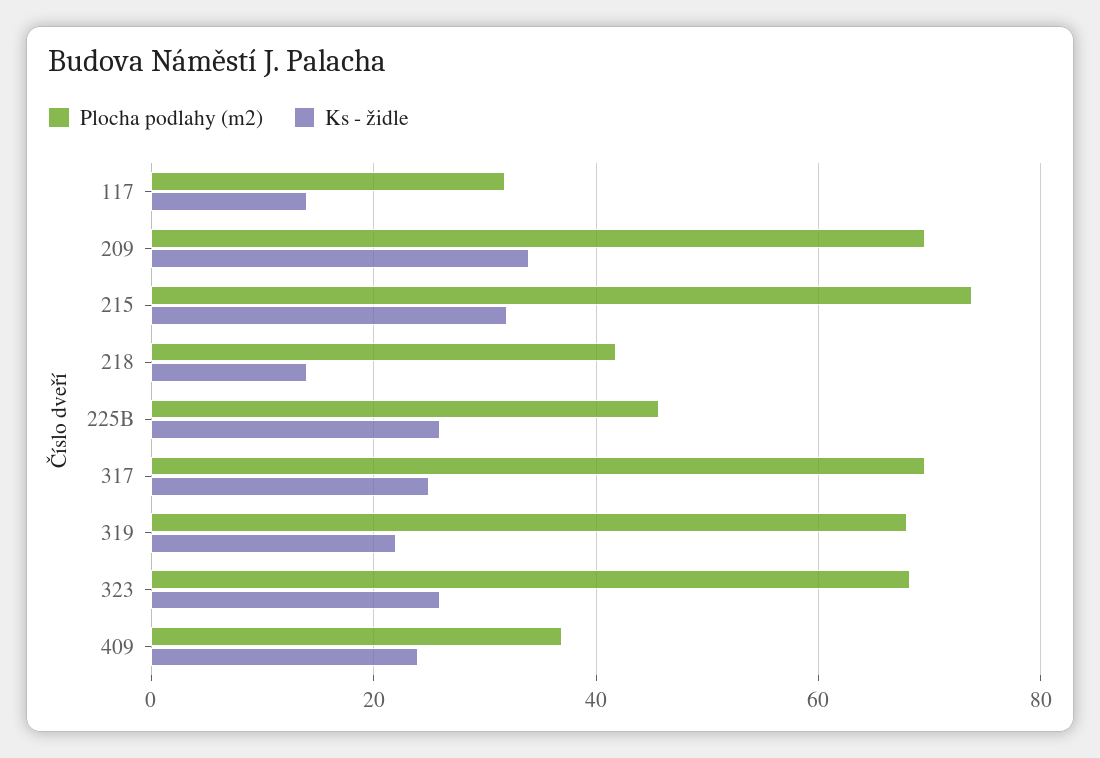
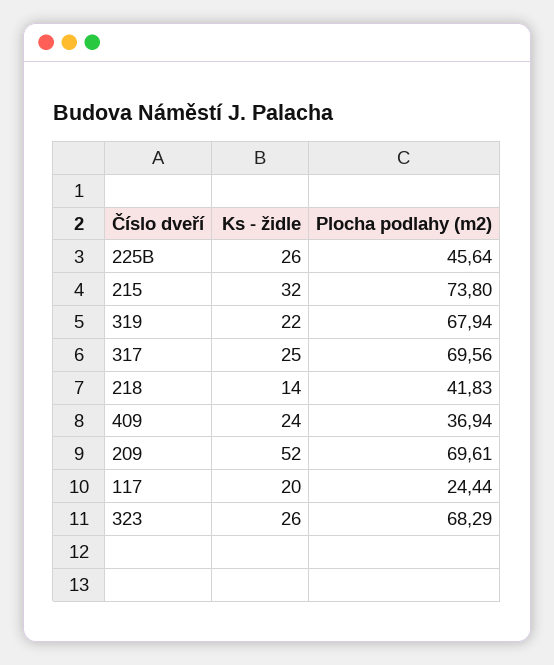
  {
    "Plocha podlahy (m2)": {
-     "117": 32,
+     "117": 24.44,
      "209": 69.61,
      "215": 73.8,
      "218": 41.83,
      "225B": 45.64,
      "317": 69.56,
      "319": 67.94,
      "323": 68.29,
      "409": 36.94
    },
    "Ks - židle": {
-     "117": 14,
+     "117": 20,
-     "209": 34,
+     "209": 52,
      "215": 32,
      "218": 14,
      "225B": 26,
      "317": 25,
      "319": 22,
      "323": 26,
      "409": 24
    }
  }

